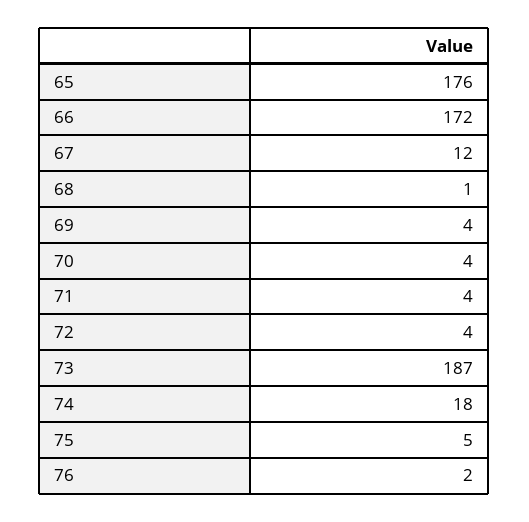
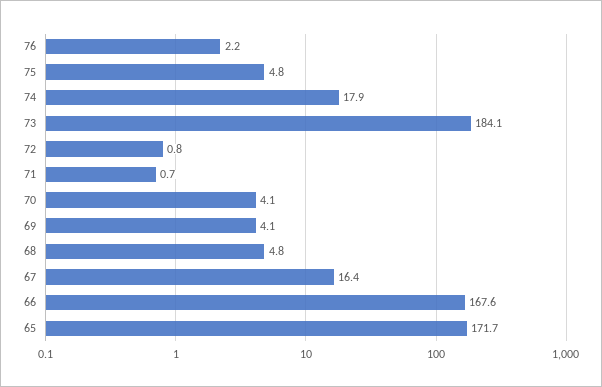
  {
-   "65": 176,
+   "65": 171.7,
-   "66": 172,
+   "66": 167.6,
-   "67": 12,
+   "67": 16.4,
-   "68": 1,
+   "68": 4.8,
    "69": 4.1,
    "70": 4.1,
-   "71": 4,
+   "71": 0.7,
-   "72": 4,
+   "72": 0.8,
-   "73": 187,
+   "73": 184.1,
    "74": 17.9,
    "75": 4.8,
    "76": 2.2
  }

